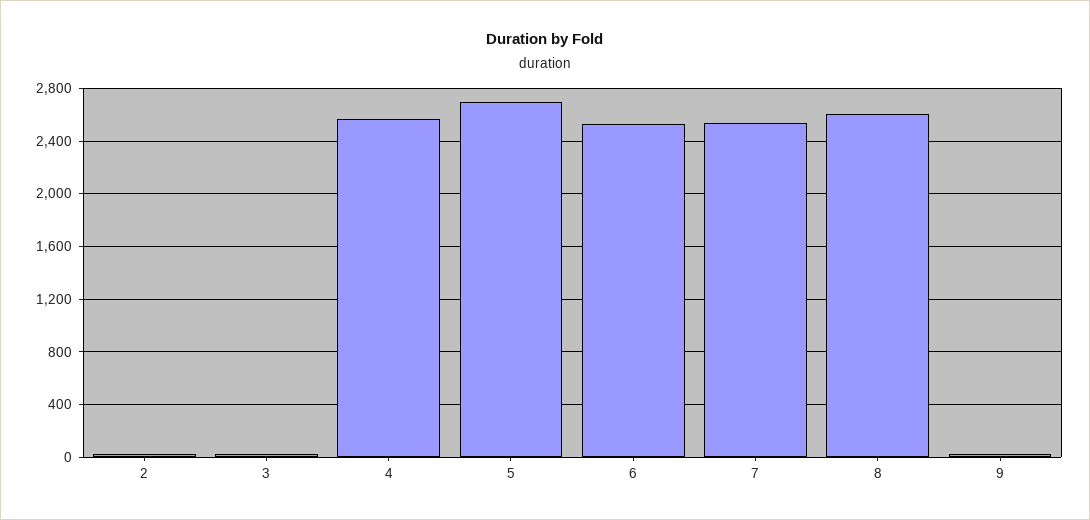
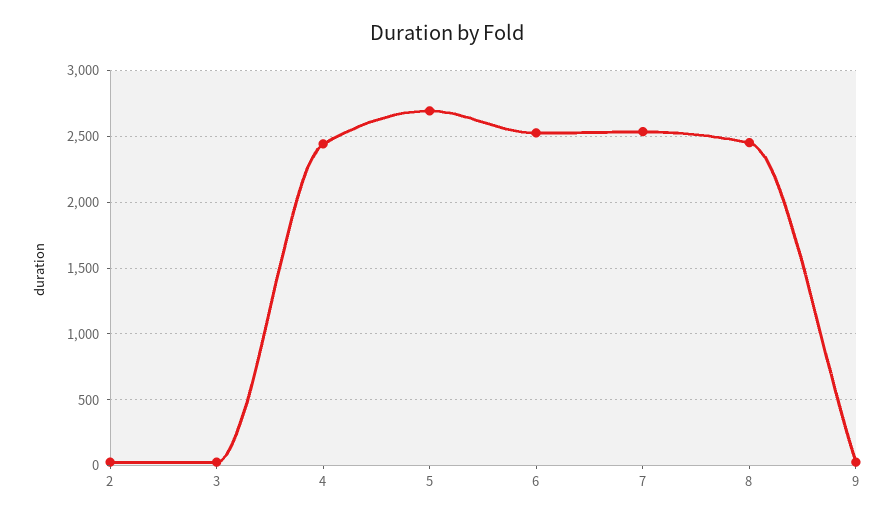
  {
    "2": 50,
    "3": 50,
-   "4": 2550,
+   "4": 2450,
    "5": 2700,
    "6": 2550,
    "7": 2550,
-   "8": 2600,
+   "8": 2450,
    "9": 50
  }

